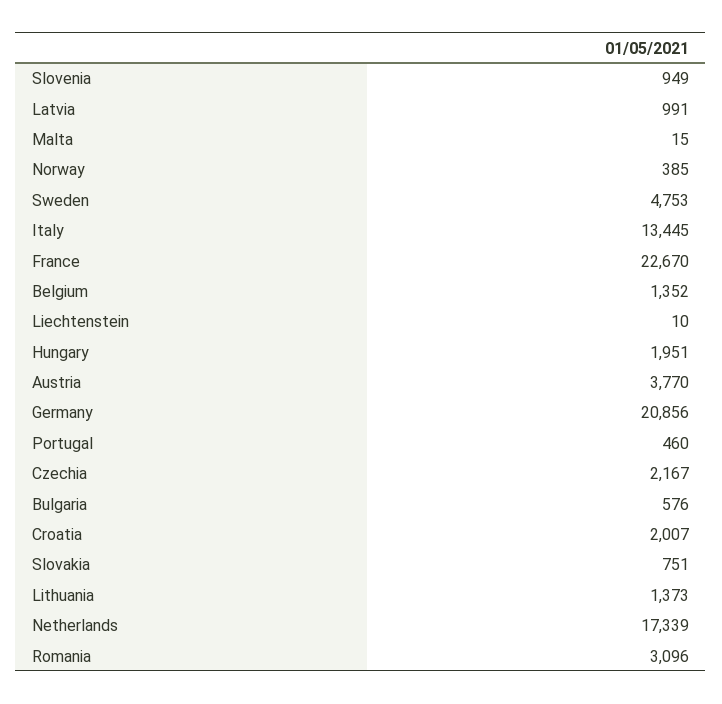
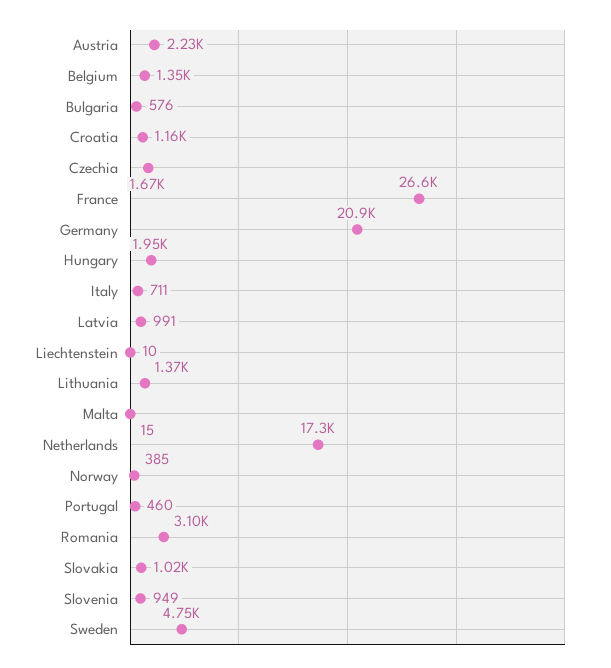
  {
    "Slovenia": 949,
    "Latvia": 991,
    "Malta": 15,
    "Norway": 385,
    "Sweden": 4753,
-   "Italy": 13445,
+   "Italy": 711,
-   "France": 22670,
+   "France": 26600,
    "Belgium": 1352,
    "Liechtenstein": 10,
    "Hungary": 1951,
-   "Austria": 3770,
+   "Austria": 2230,
    "Germany": 20856,
    "Portugal": 460,
-   "Czechia": 2167,
+   "Czechia": 1670,
    "Bulgaria": 576,
-   "Croatia": 2007,
+   "Croatia": 1160,
-   "Slovakia": 751,
+   "Slovakia": 1020,
    "Lithuania": 1373,
    "Netherlands": 17339,
    "Romania": 3096
  }

